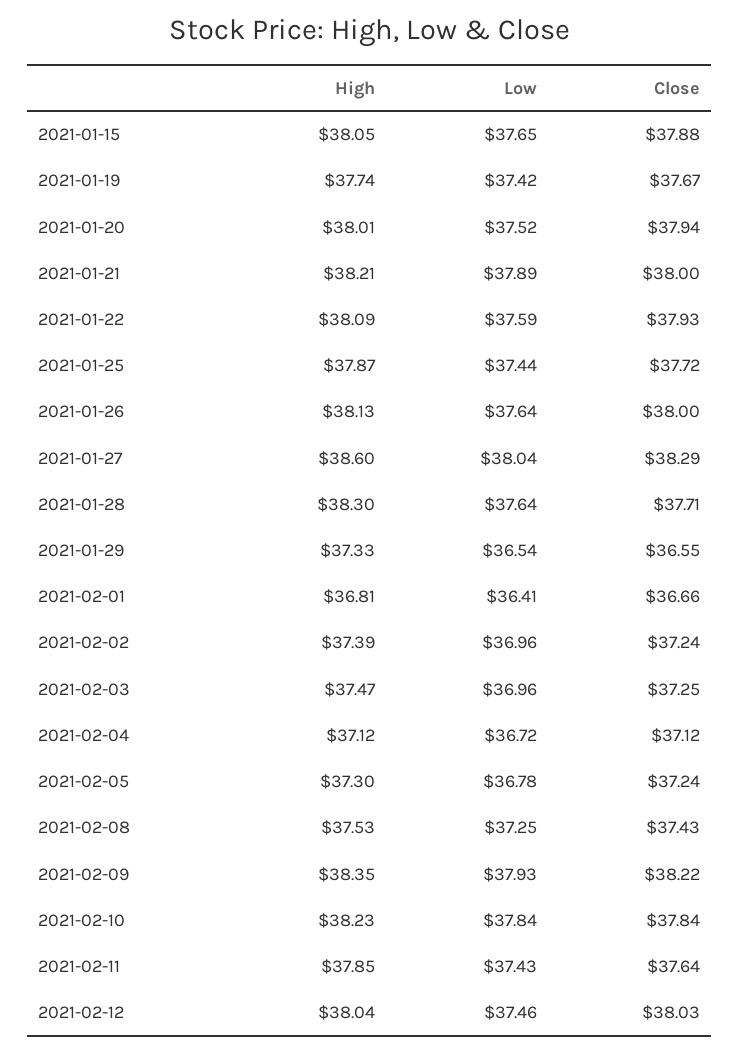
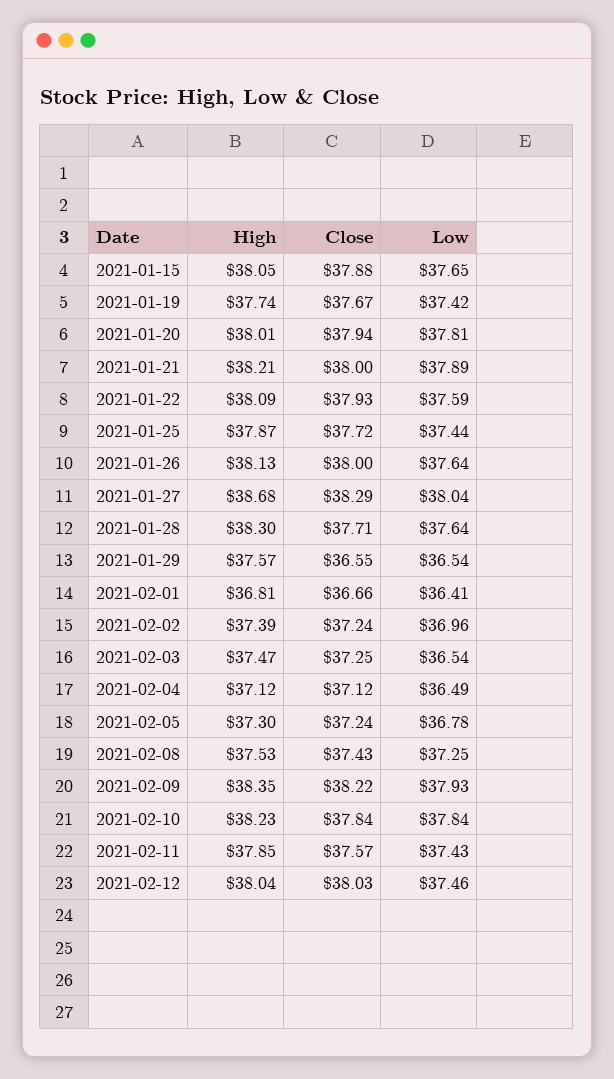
  {
    "High": {
      "2021-01-15": 38.05,
      "2021-01-19": 37.74,
      "2021-01-20": 38.01,
      "2021-01-21": 38.21,
      "2021-01-22": 38.09,
      "2021-01-25": 37.87,
      "2021-01-26": 38.13,
-     "2021-01-27": 38.6,
+     "2021-01-27": 38.68,
      "2021-01-28": 38.3,
-     "2021-01-29": 37.33,
+     "2021-01-29": 37.57,
      "2021-02-01": 36.81,
      "2021-02-02": 37.39,
      "2021-02-03": 37.47,
      "2021-02-04": 37.12,
      "2021-02-05": 37.3,
      "2021-02-08": 37.53,
      "2021-02-09": 38.35,
      "2021-02-10": 38.23,
      "2021-02-11": 37.85,
      "2021-02-12": 38.04
    },
    "Low": {
      "2021-01-15": 37.65,
      "2021-01-19": 37.42,
-     "2021-01-20": 37.52,
+     "2021-01-20": 37.81,
      "2021-01-21": 37.89,
      "2021-01-22": 37.59,
      "2021-01-25": 37.44,
      "2021-01-26": 37.64,
      "2021-01-27": 38.04,
      "2021-01-28": 37.64,
      "2021-01-29": 36.54,
      "2021-02-01": 36.41,
      "2021-02-02": 36.96,
-     "2021-02-03": 36.96,
+     "2021-02-03": 36.54,
-     "2021-02-04": 36.72,
+     "2021-02-04": 36.49,
      "2021-02-05": 36.78,
      "2021-02-08": 37.25,
      "2021-02-09": 37.93,
      "2021-02-10": 37.84,
      "2021-02-11": 37.43,
      "2021-02-12": 37.46
    },
    "Close": {
      "2021-01-15": 37.88,
      "2021-01-19": 37.67,
      "2021-01-20": 37.94,
      "2021-01-21": 38,
      "2021-01-22": 37.93,
      "2021-01-25": 37.72,
      "2021-01-26": 38,
      "2021-01-27": 38.29,
      "2021-01-28": 37.71,
      "2021-01-29": 36.55,
      "2021-02-01": 36.66,
      "2021-02-02": 37.24,
      "2021-02-03": 37.25,
      "2021-02-04": 37.12,
      "2021-02-05": 37.24,
      "2021-02-08": 37.43,
      "2021-02-09": 38.22,
      "2021-02-10": 37.84,
-     "2021-02-11": 37.64,
+     "2021-02-11": 37.57,
      "2021-02-12": 38.03
    }
  }

